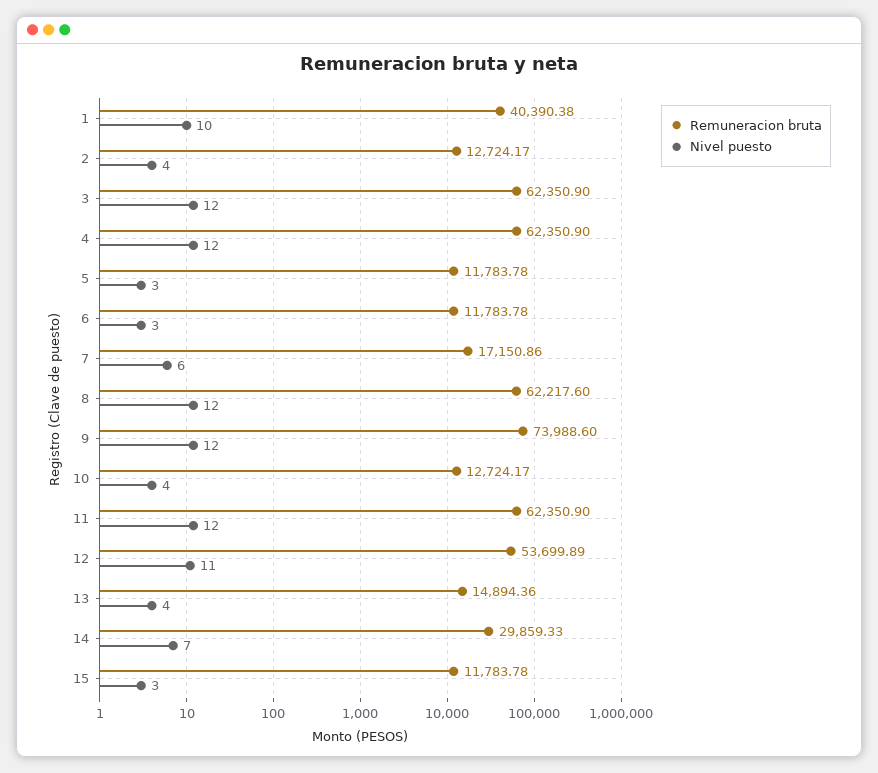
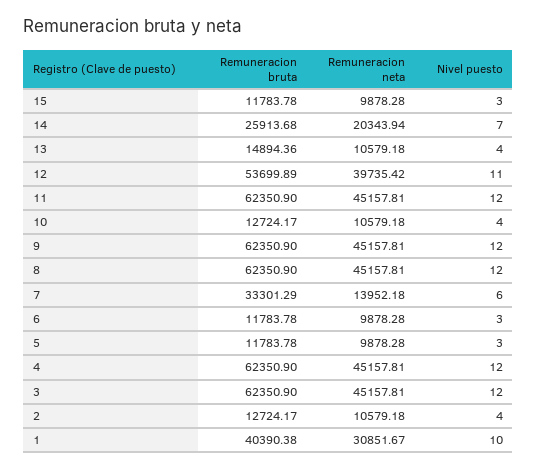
  {
    "Remuneracion bruta": {
      "1": 40390.38,
      "2": 12724.17,
      "3": 62350.9,
      "4": 62350.9,
      "5": 11783.78,
      "6": 11783.78,
-     "7": 17150.86,
+     "7": 33301.29,
-     "8": 62217.6,
+     "8": 62350.9,
-     "9": 73988.6,
+     "9": 62350.9,
      "10": 12724.17,
      "11": 62350.9,
      "12": 53699.89,
      "13": 14894.36,
-     "14": 29859.33,
+     "14": 25913.68,
      "15": 11783.78
    },
    "Nivel puesto": {
      "1": 10,
      "2": 4,
      "3": 12,
      "4": 12,
      "5": 3,
      "6": 3,
      "7": 6,
      "8": 12,
      "9": 12,
      "10": 4,
      "11": 12,
      "12": 11,
      "13": 4,
      "14": 7,
      "15": 3
-   }
+   },
+   "Remuneracion neta": {
+     "15": 9878.28,
+     "14": 20343.94,
+     "13": 10579.18,
+     "12": 39735.42,
+     "11": 45157.81,
+     "10": 10579.18,
+     "9": 45157.81,
+     "8": 45157.81,
+     "7": 13952.18,
+     "6": 9878.28,
+     "5": 9878.28,
+     "4": 45157.81,
+     "3": 45157.81,
+     "2": 10579.18,
+     "1": 30851.67
+   }
  }

